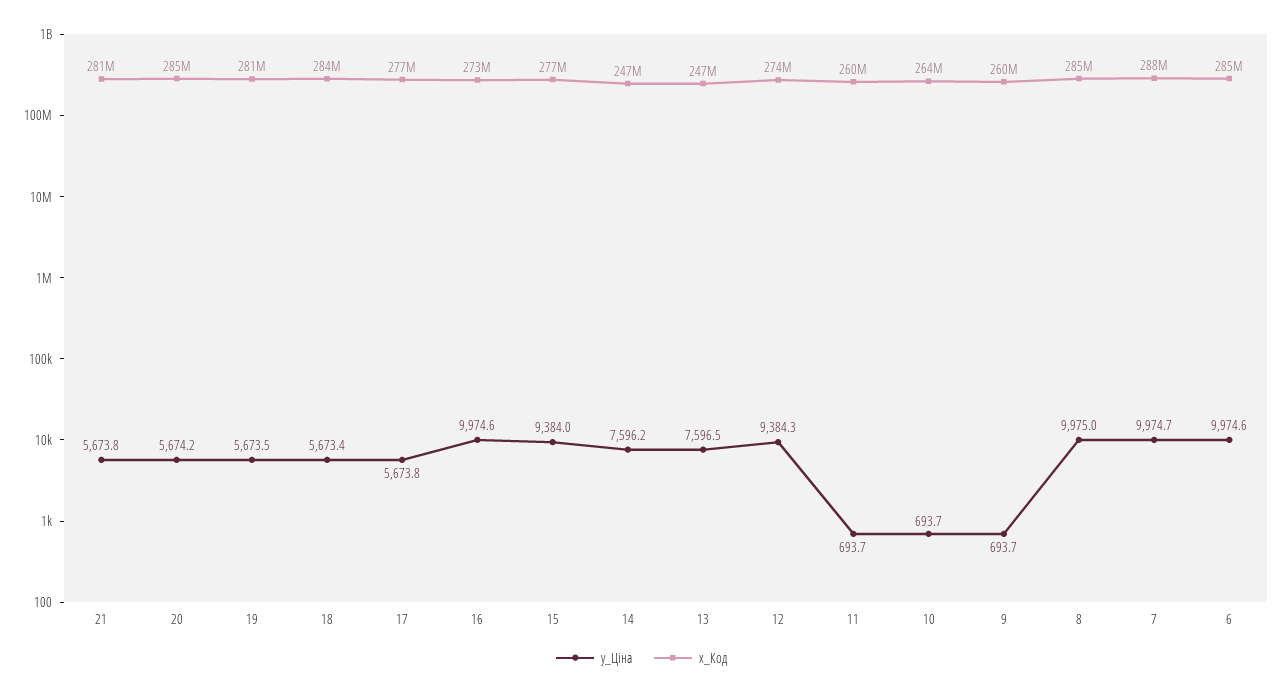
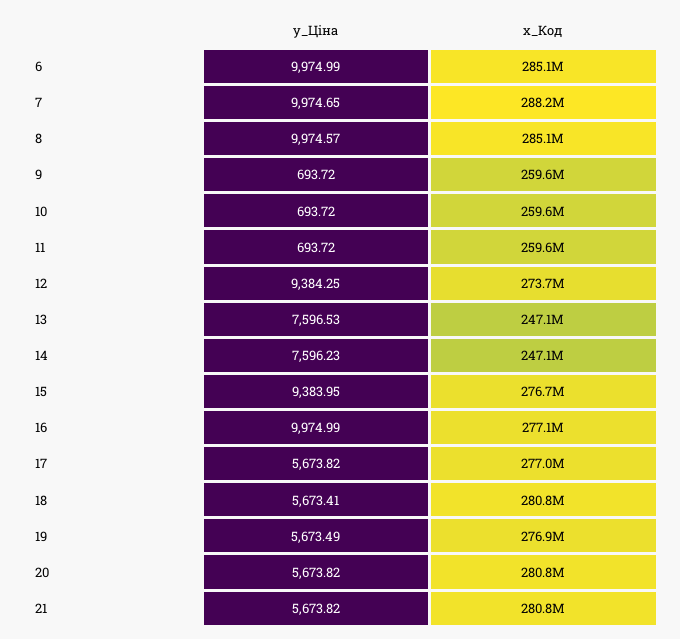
  {
    "y_Ціна": {
      "21": 5673.82,
-     "20": 5674.2,
+     "20": 5673.82,
      "19": 5673.49,
      "18": 5673.41,
      "17": 5673.82,
-     "16": 9974.6,
+     "16": 9974.99,
      "15": 9383.95,
      "14": 7596.23,
      "13": 7596.53,
      "12": 9384.25,
      "11": 693.72,
      "10": 693.72,
      "9": 693.72,
-     "8": 9975,
+     "8": 9974.57,
      "7": 9974.65,
-     "6": 9974.6
+     "6": 9974.99
    },
    "x_Код": {
      "21": 280800000,
-     "20": 285000000,
+     "20": 280800000,
-     "19": 281000000,
+     "19": 276900000,
-     "18": 284000000,
+     "18": 280800000,
      "17": 277000000,
-     "16": 273000000,
+     "16": 277100000,
      "15": 276700000,
      "14": 247100000,
      "13": 247100000,
      "12": 273700000,
      "11": 259600000,
-     "10": 264000000,
+     "10": 259600000,
      "9": 259600000,
      "8": 285100000,
      "7": 288200000,
      "6": 285100000
    }
  }

